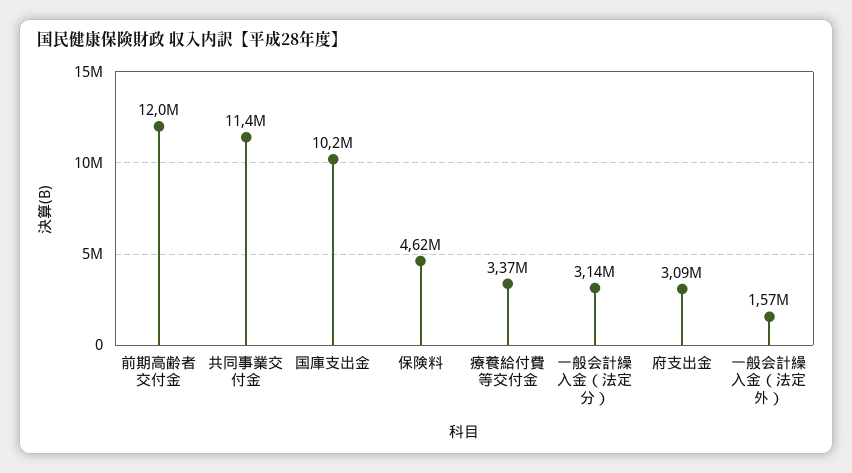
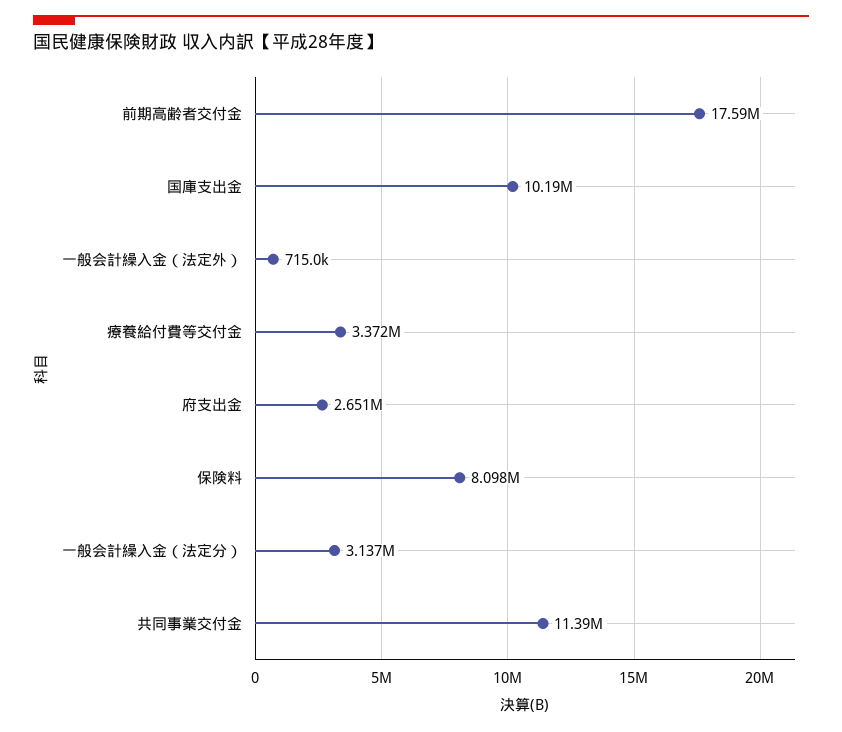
  {
-   "前期高齢者交付金": 12000000,
+   "前期高齢者交付金": 17590000,
    "共同事業交付金": 11390000,
    "国庫支出金": 10190000,
-   "保険料": 4620000,
+   "保険料": 8098000,
    "療養給付費等交付金": 3372000,
    "一般会計繰入金（法定分）": 3137000,
-   "府支出金": 3090000,
+   "府支出金": 2651000,
-   "一般会計繰入金（法定外）": 1570000
+   "一般会計繰入金（法定外）": 715000
  }

